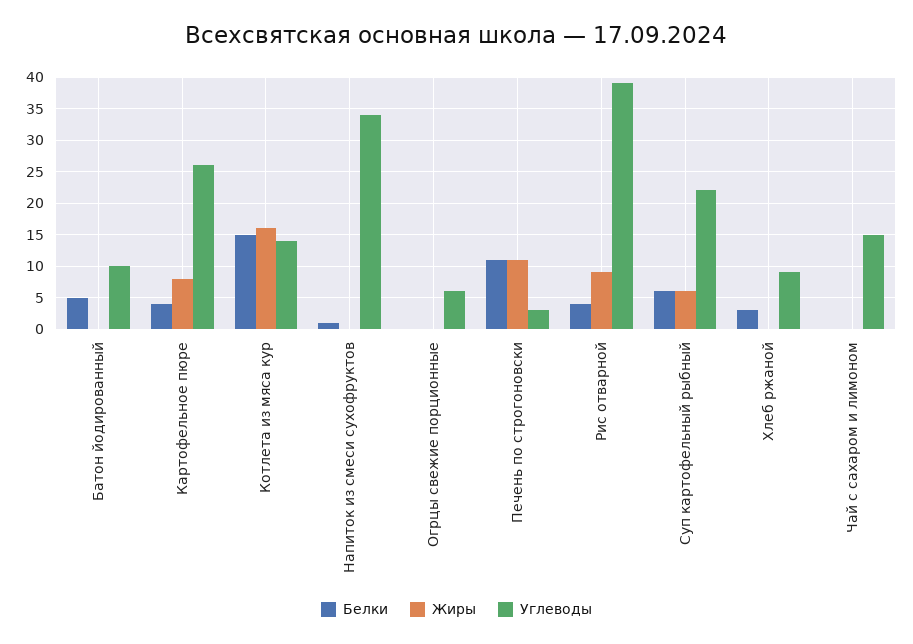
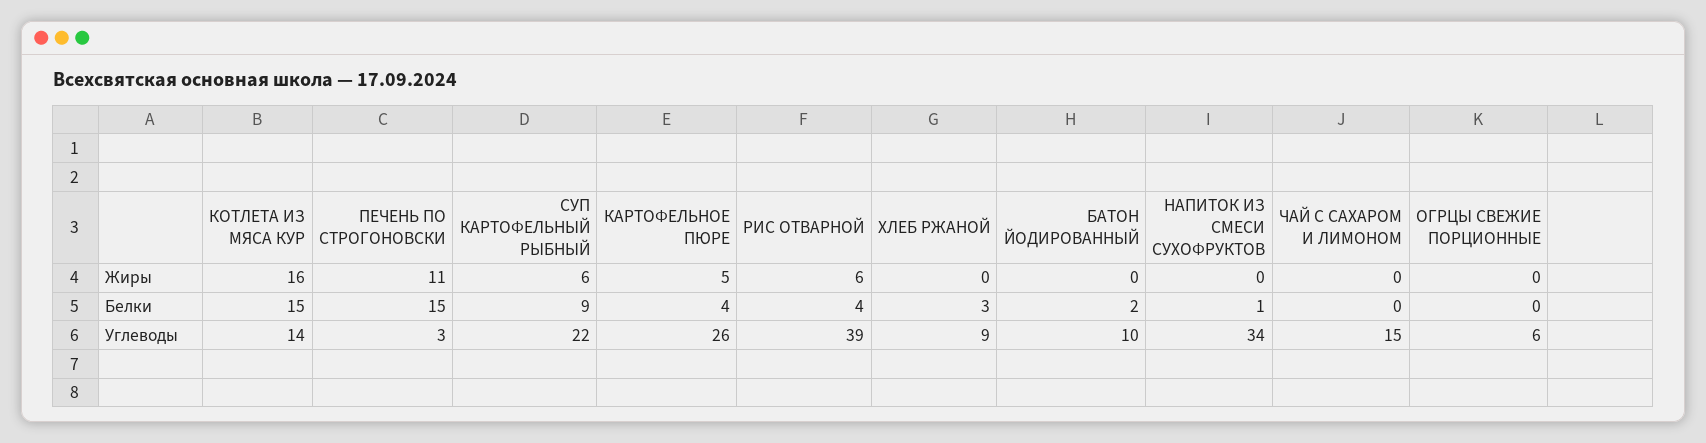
  {
    "Белки": {
-     "Батон йодированный": 5,
+     "Батон йодированный": 2,
      "Картофельное пюре": 4,
      "Котлета из мяса кур": 15,
      "Напиток из смеси сухофруктов": 1,
      "Огрцы свежие порционные": 0,
-     "Печень по строгоновски": 11,
+     "Печень по строгоновски": 15,
      "Рис отварной": 4,
-     "Суп картофельный рыбный": 6,
+     "Суп картофельный рыбный": 9,
      "Хлеб ржаной": 3,
      "Чай с сахаром и лимоном": 0
    },
    "Жиры": {
      "Батон йодированный": 0,
-     "Картофельное пюре": 8,
+     "Картофельное пюре": 5,
      "Котлета из мяса кур": 16,
      "Напиток из смеси сухофруктов": 0,
      "Огрцы свежие порционные": 0,
      "Печень по строгоновски": 11,
-     "Рис отварной": 9,
+     "Рис отварной": 6,
      "Суп картофельный рыбный": 6,
      "Хлеб ржаной": 0,
      "Чай с сахаром и лимоном": 0
    },
    "Углеводы": {
      "Батон йодированный": 10,
      "Картофельное пюре": 26,
      "Котлета из мяса кур": 14,
      "Напиток из смеси сухофруктов": 34,
      "Огрцы свежие порционные": 6,
      "Печень по строгоновски": 3,
      "Рис отварной": 39,
      "Суп картофельный рыбный": 22,
      "Хлеб ржаной": 9,
      "Чай с сахаром и лимоном": 15
    }
  }

